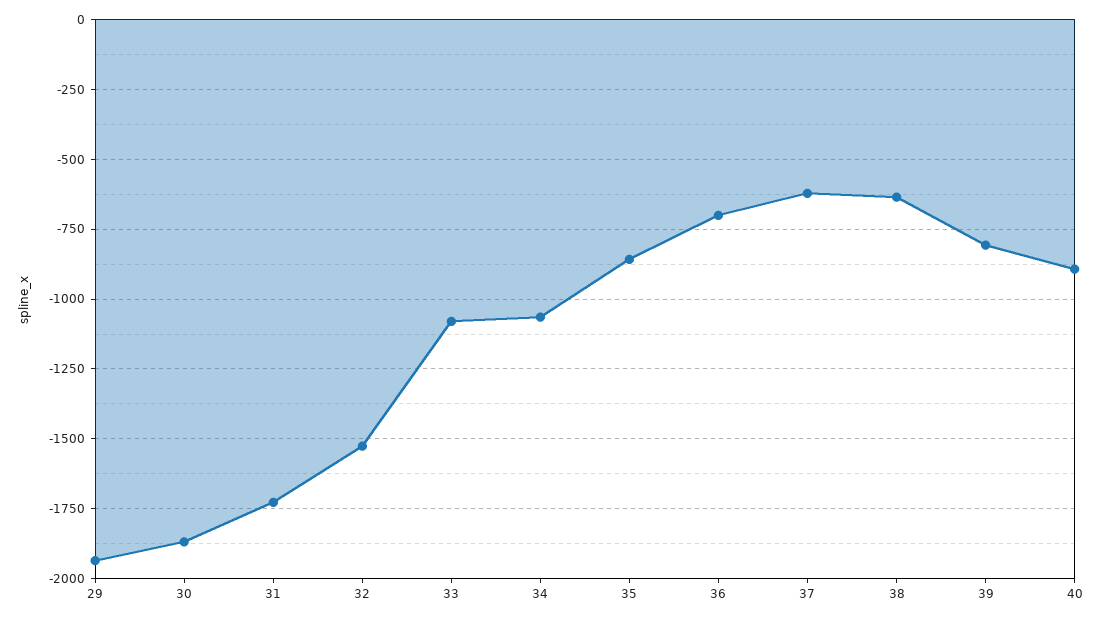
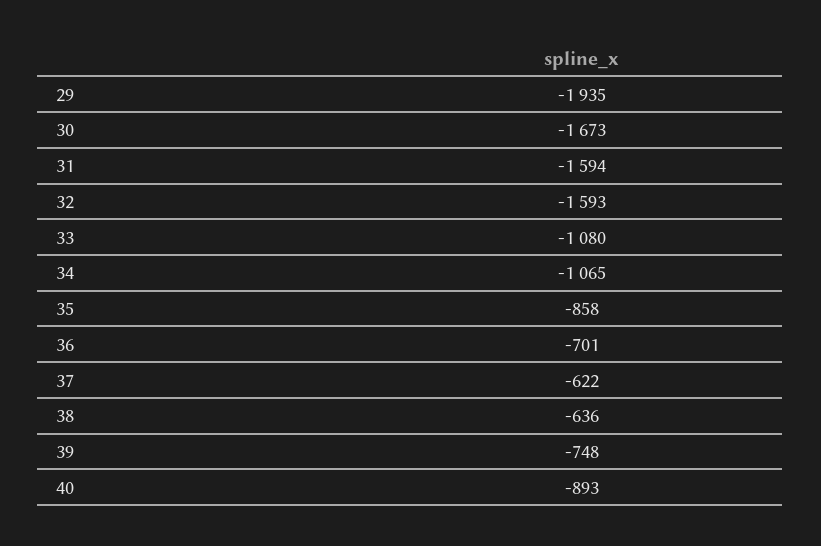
  {
    "29": -1935,
-   "30": -1875,
+   "30": -1673,
-   "31": -1725,
+   "31": -1594,
-   "32": -1525,
+   "32": -1593,
    "33": -1080,
    "34": -1065,
    "35": -858,
    "36": -701,
    "37": -622,
    "38": -636,
-   "39": -800,
+   "39": -748,
    "40": -893
  }

